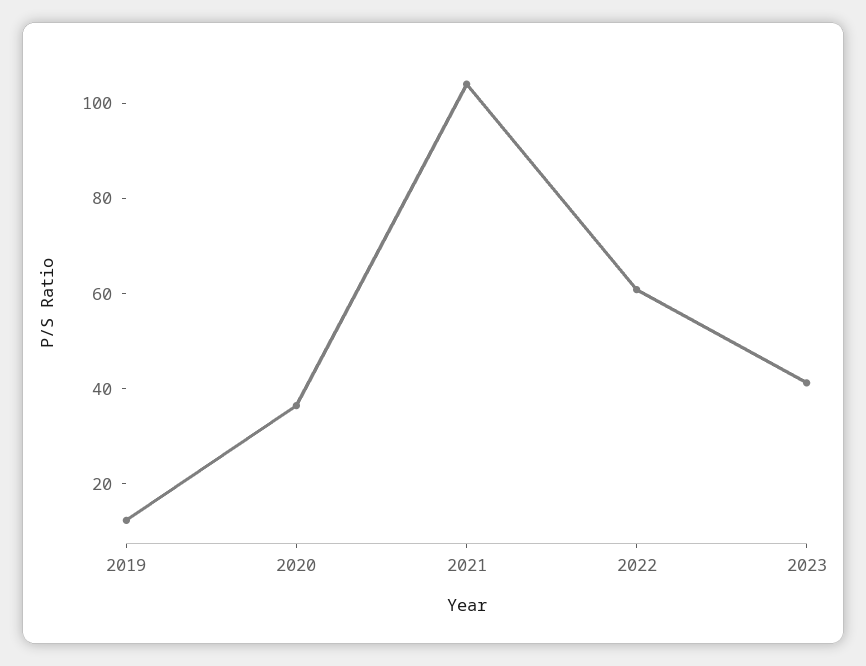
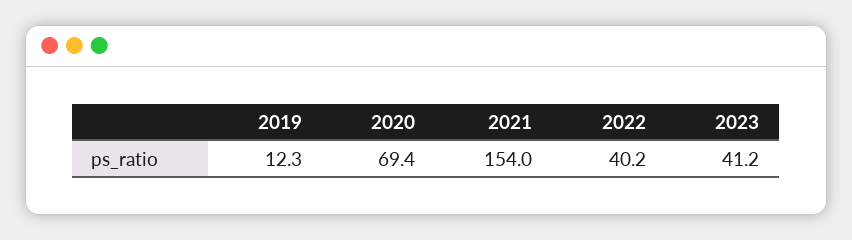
  {
    "2019": 12.3,
-   "2020": 35,
+   "2020": 69.4,
-   "2021": 105,
+   "2021": 154,
-   "2022": 60,
+   "2022": 40.2,
    "2023": 41.2
  }

